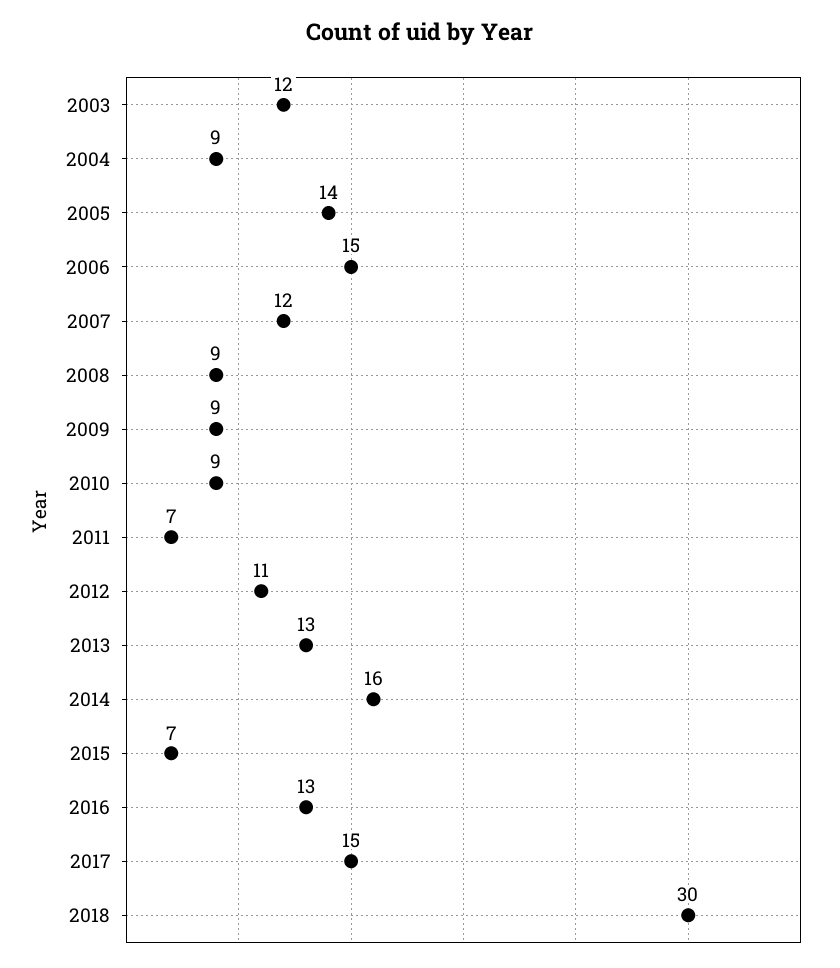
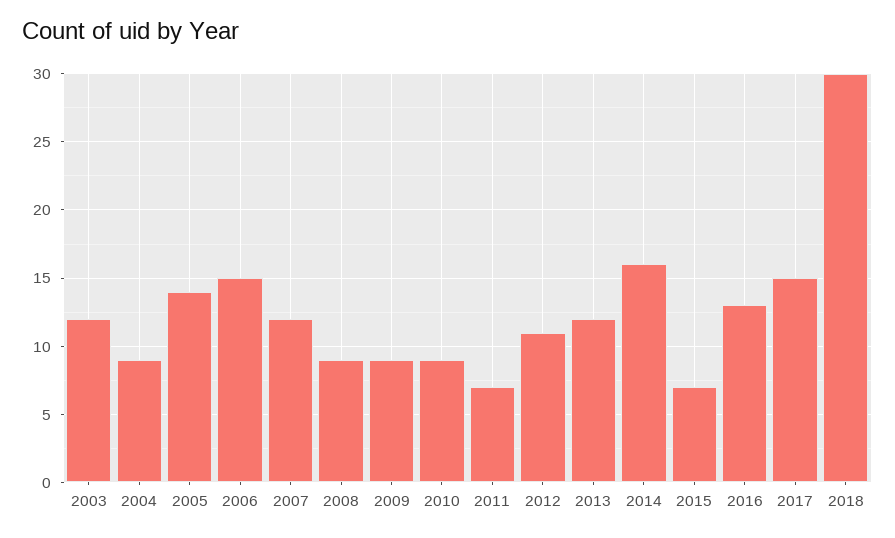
  {
    "2003": 12,
    "2004": 9,
    "2005": 14,
    "2006": 15,
    "2007": 12,
    "2008": 9,
    "2009": 9,
    "2010": 9,
    "2011": 7,
    "2012": 11,
-   "2013": 13,
+   "2013": 12,
    "2014": 16,
    "2015": 7,
    "2016": 13,
    "2017": 15,
    "2018": 30
  }

